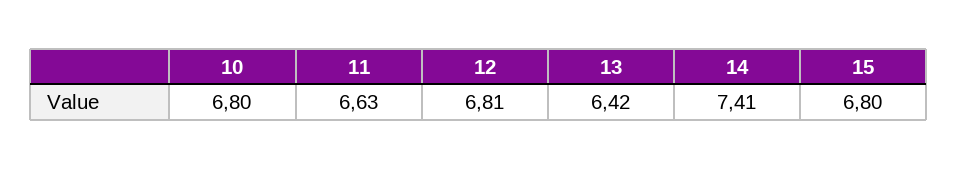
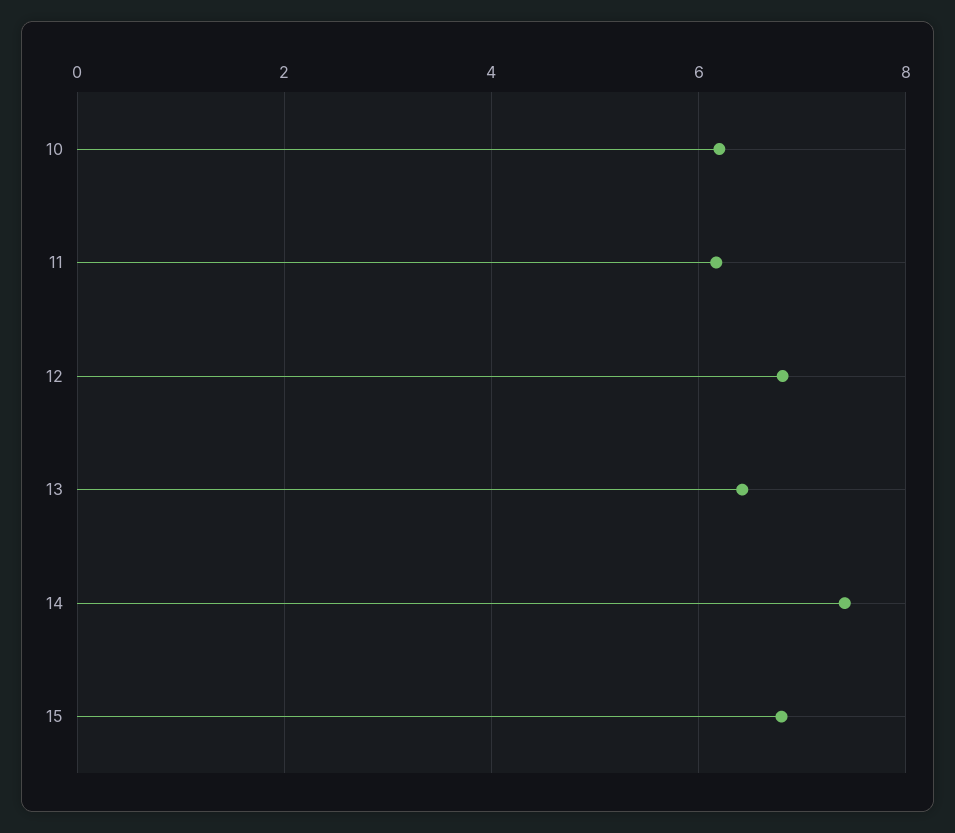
  {
-   "10": 6.8,
+   "10": 6.2,
-   "11": 6.63,
+   "11": 6.2,
    "12": 6.81,
    "13": 6.42,
    "14": 7.41,
    "15": 6.8
  }

